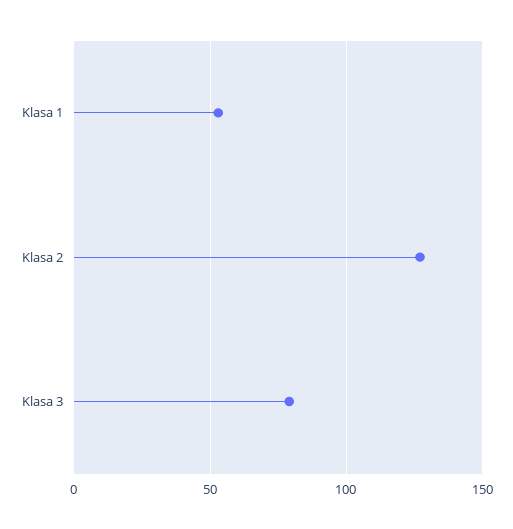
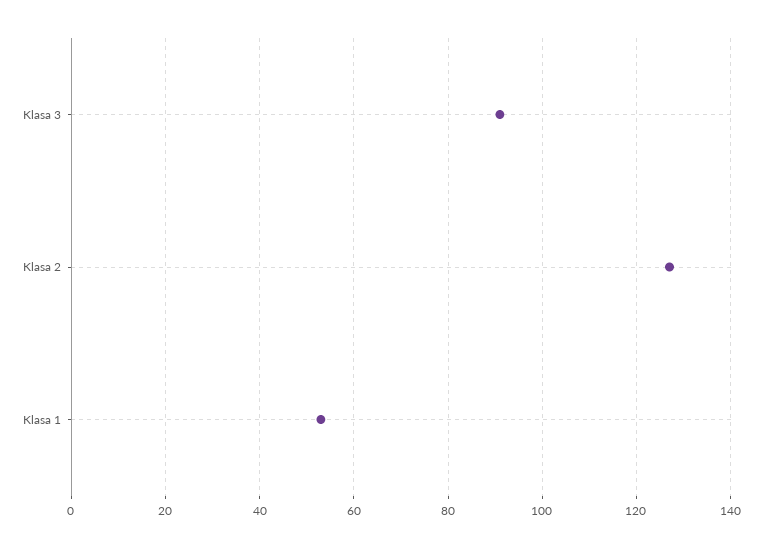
  {
    "Klasa 1": 55,
    "Klasa 2": 125,
-   "Klasa 3": 80
+   "Klasa 3": 90
  }

